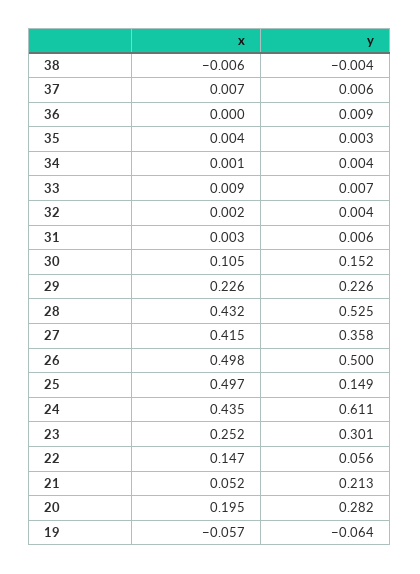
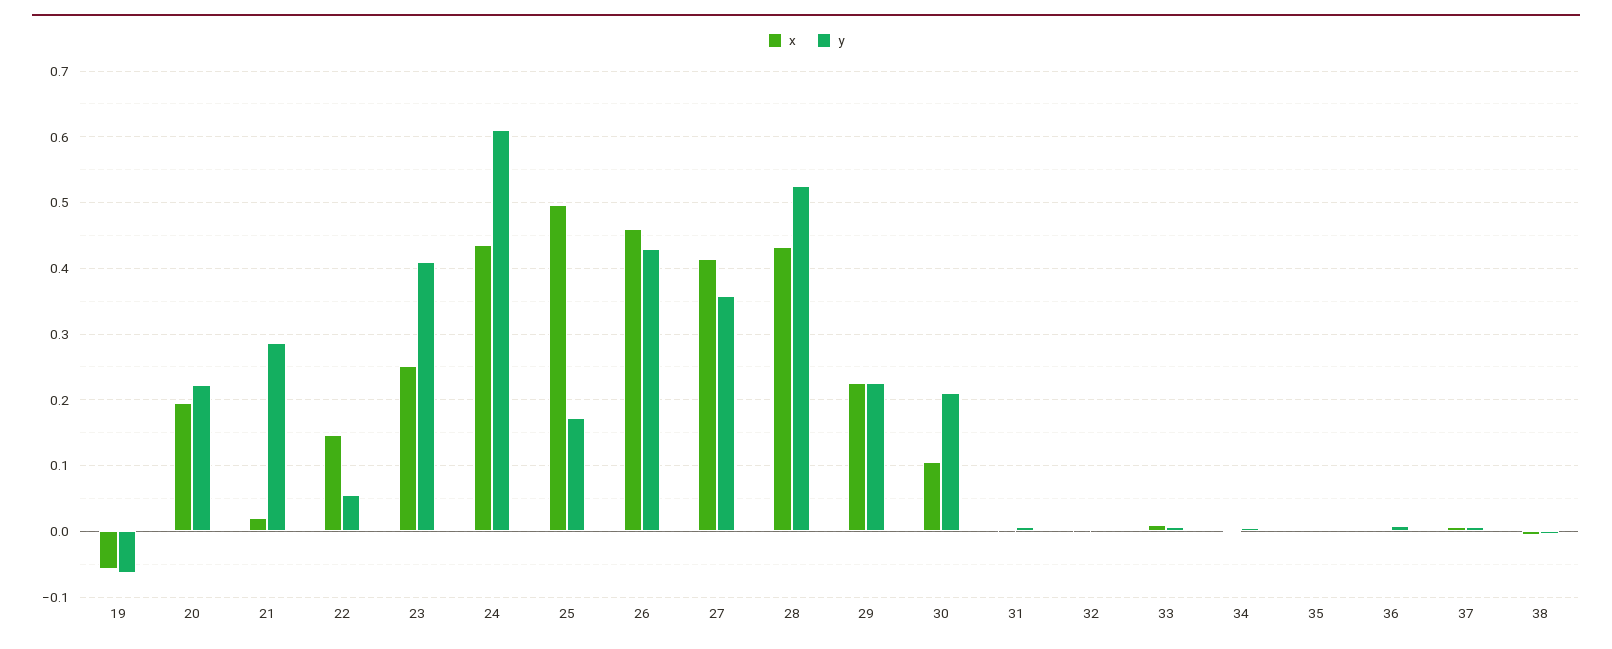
  {
    "x": {
      "38": -0.006,
      "37": 0.007,
      "36": 0,
      "35": 0.004,
      "34": 0.001,
      "33": 0.009,
      "32": 0.002,
      "31": 0.003,
      "30": 0.105,
      "29": 0.226,
      "28": 0.432,
      "27": 0.415,
-     "26": 0.498,
+     "26": 0.46,
      "25": 0.497,
      "24": 0.435,
      "23": 0.252,
      "22": 0.147,
-     "21": 0.052,
+     "21": 0.02,
      "20": 0.195,
      "19": -0.057
    },
    "y": {
      "38": -0.004,
      "37": 0.006,
      "36": 0.009,
      "35": 0.003,
      "34": 0.004,
      "33": 0.007,
      "32": 0.004,
      "31": 0.006,
-     "30": 0.152,
+     "30": 0.21,
      "29": 0.226,
      "28": 0.525,
      "27": 0.358,
-     "26": 0.5,
+     "26": 0.43,
-     "25": 0.149,
+     "25": 0.17,
      "24": 0.611,
-     "23": 0.301,
+     "23": 0.41,
      "22": 0.056,
-     "21": 0.213,
+     "21": 0.29,
-     "20": 0.282,
+     "20": 0.22,
      "19": -0.064
    }
  }

